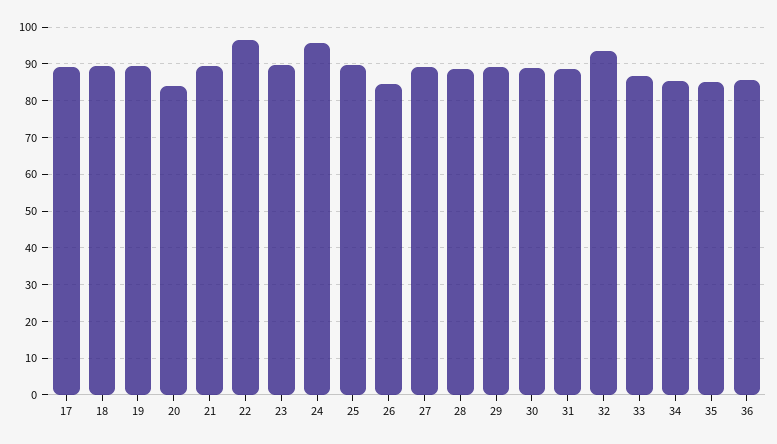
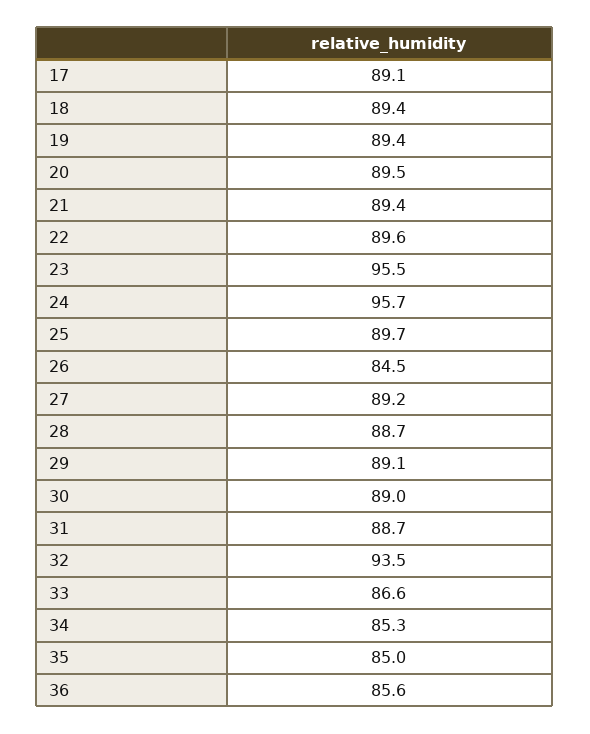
  {
    "17": 89.1,
    "18": 89.4,
    "19": 89.4,
-   "20": 84,
+   "20": 89.5,
    "21": 89.4,
-   "22": 96,
+   "22": 89.6,
-   "23": 90,
+   "23": 95.5,
    "24": 95.7,
    "25": 89.7,
    "26": 84.5,
    "27": 89.2,
    "28": 88.7,
    "29": 89.1,
    "30": 89,
    "31": 88.7,
    "32": 93.5,
    "33": 86.6,
    "34": 85.3,
    "35": 85,
    "36": 85.6
  }

